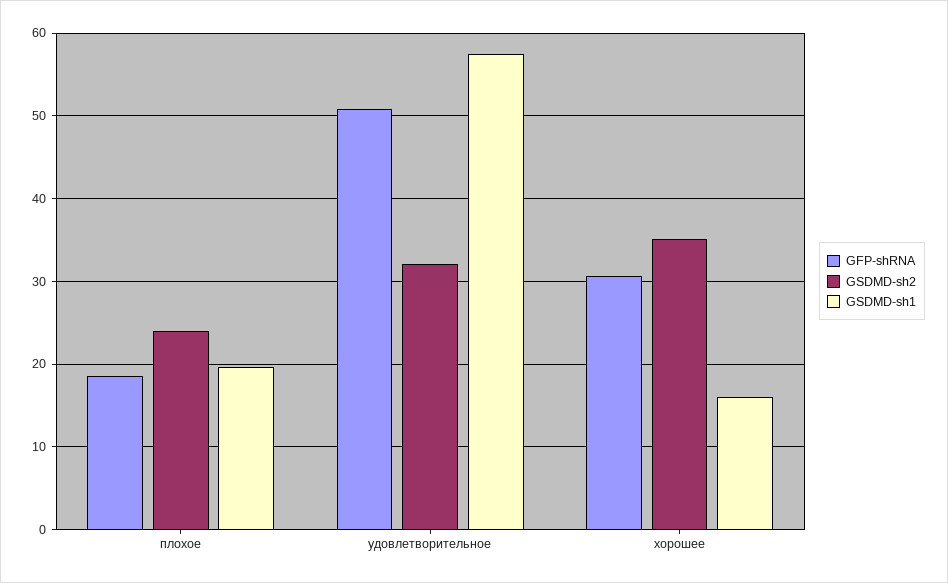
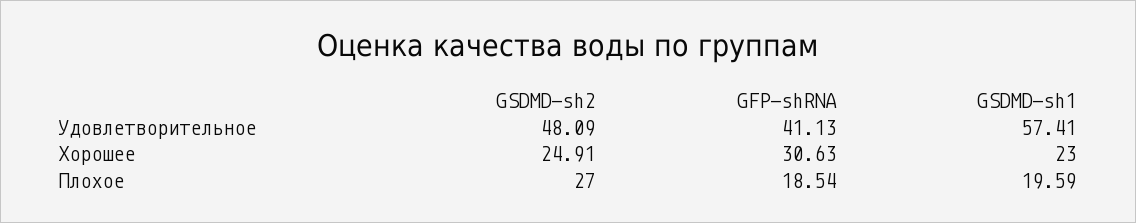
  {
    "GFP-shRNA": {
      "плохое": 18.54,
-     "удовлетворительное": 51,
+     "удовлетворительное": 41.13,
      "хорошее": 30.63
    },
    "GSDMD-sh2": {
-     "плохое": 24,
+     "плохое": 27,
-     "удовлетворительное": 32,
+     "удовлетворительное": 48.09,
-     "хорошее": 35
+     "хорошее": 24.91
    },
    "GSDMD-sh1": {
      "плохое": 19.59,
      "удовлетворительное": 57.41,
-     "хорошее": 16
+     "хорошее": 23
    }
  }

